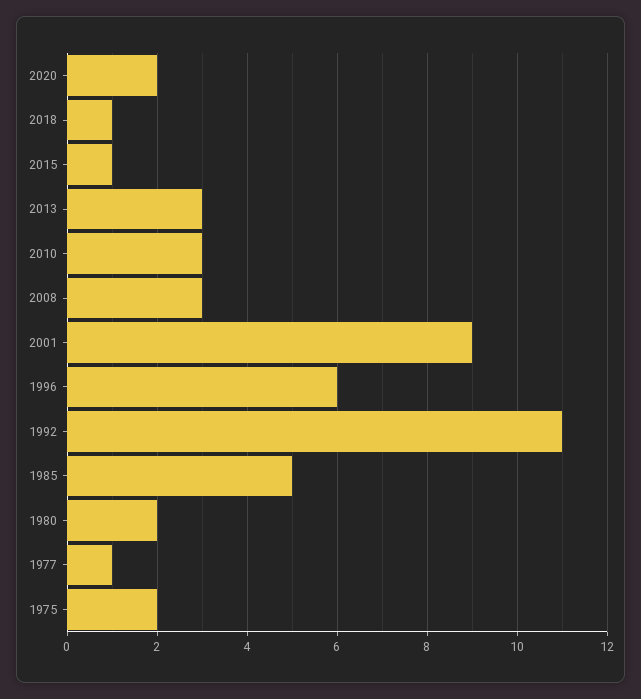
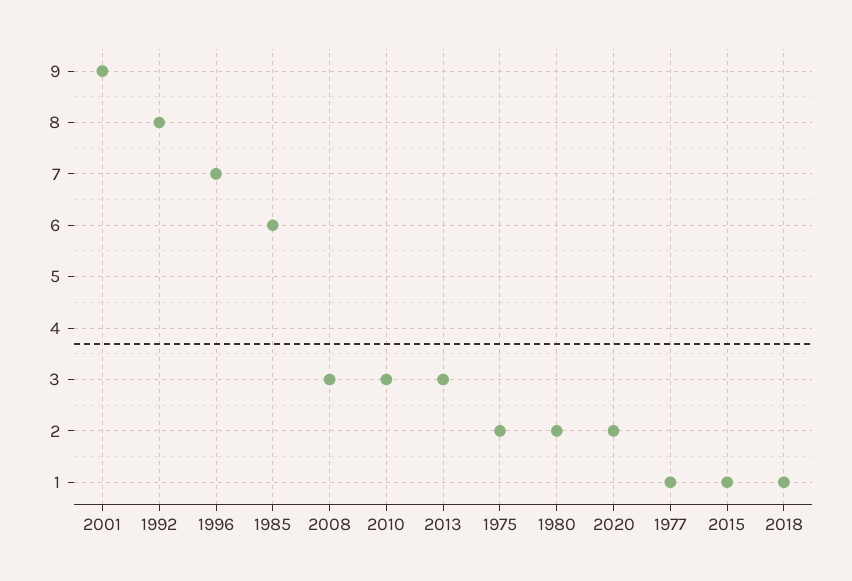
  {
    "2020": 2,
    "2018": 1,
    "2015": 1,
    "2013": 3,
    "2010": 3,
    "2008": 3,
    "2001": 9,
-   "1996": 6,
+   "1996": 7,
-   "1992": 11,
+   "1992": 8,
-   "1985": 5,
+   "1985": 6,
    "1980": 2,
    "1977": 1,
    "1975": 2
  }

